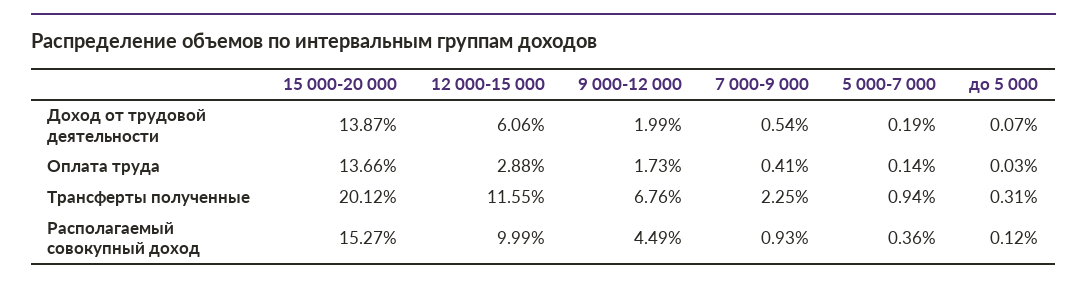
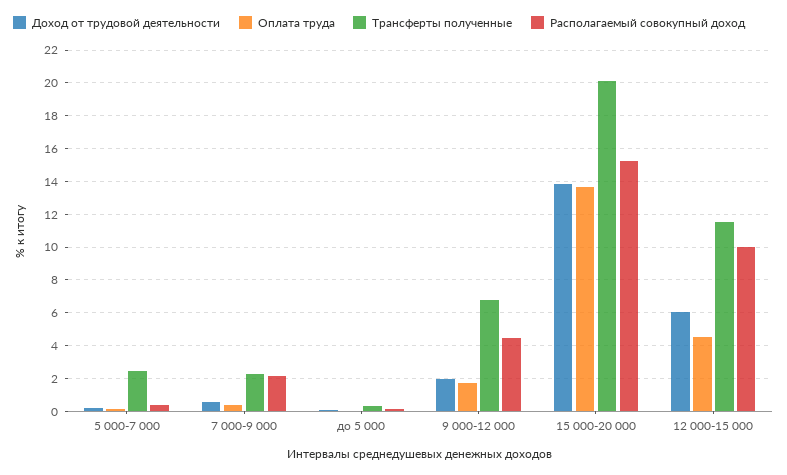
  {
    "Доход от трудовой деятельности": {
      "15 000-20 000": 13.87,
      "12 000-15 000": 6.06,
      "9 000-12 000": 1.99,
      "7 000-9 000": 0.54,
      "5 000-7 000": 0.19,
      "до 5 000": 0.07
    },
    "Оплата труда": {
      "15 000-20 000": 13.66,
-     "12 000-15 000": 2.88,
+     "12 000-15 000": 4.5,
      "9 000-12 000": 1.73,
      "7 000-9 000": 0.41,
      "5 000-7 000": 0.14,
      "до 5 000": 0.03
    },
    "Трансферты полученные": {
      "15 000-20 000": 20.12,
      "12 000-15 000": 11.55,
      "9 000-12 000": 6.76,
      "7 000-9 000": 2.25,
-     "5 000-7 000": 0.94,
+     "5 000-7 000": 2.5,
      "до 5 000": 0.31
    },
    "Располагаемый совокупный доход": {
      "15 000-20 000": 15.27,
      "12 000-15 000": 9.99,
      "9 000-12 000": 4.49,
-     "7 000-9 000": 0.93,
+     "7 000-9 000": 2,
      "5 000-7 000": 0.36,
      "до 5 000": 0.12
    }
  }

